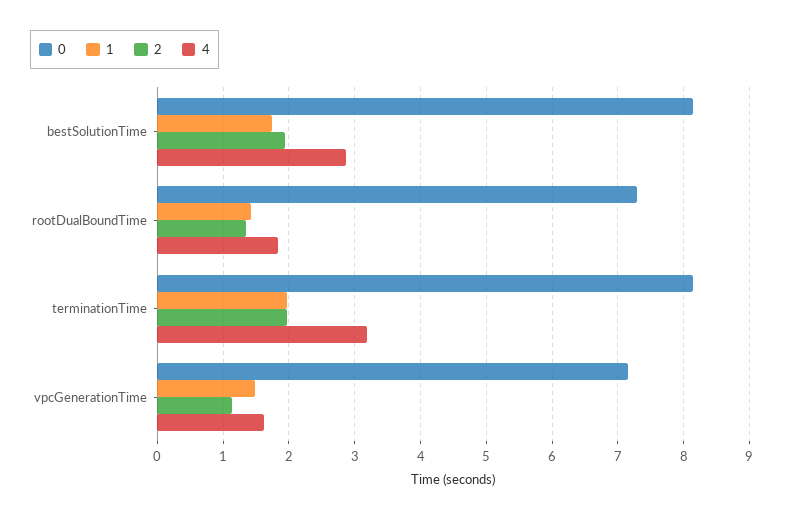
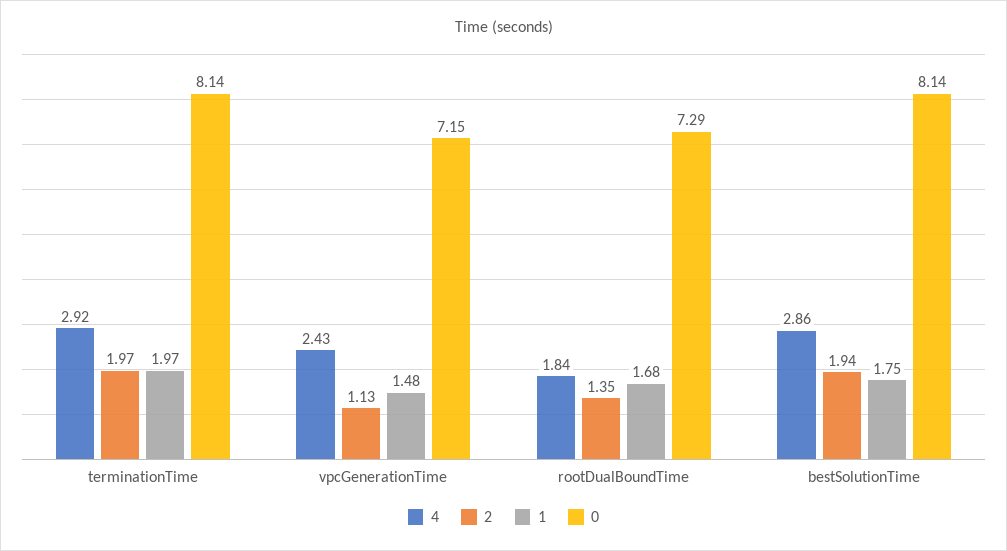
  {
    "0": {
      "bestSolutionTime": 8.14,
      "rootDualBoundTime": 7.29,
      "terminationTime": 8.14,
      "vpcGenerationTime": 7.15
    },
    "1": {
      "bestSolutionTime": 1.75,
-     "rootDualBoundTime": 1.4,
+     "rootDualBoundTime": 1.68,
      "terminationTime": 1.97,
      "vpcGenerationTime": 1.48
    },
    "2": {
      "bestSolutionTime": 1.94,
      "rootDualBoundTime": 1.35,
      "terminationTime": 1.97,
      "vpcGenerationTime": 1.13
    },
    "4": {
      "bestSolutionTime": 2.86,
      "rootDualBoundTime": 1.84,
-     "terminationTime": 3.2,
+     "terminationTime": 2.92,
-     "vpcGenerationTime": 1.6
+     "vpcGenerationTime": 2.43
    }
  }

